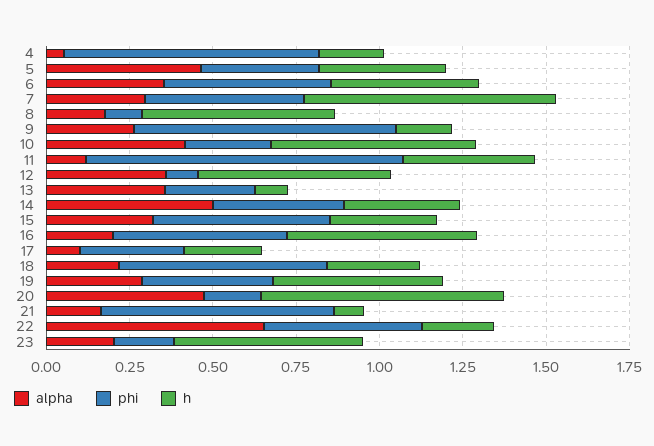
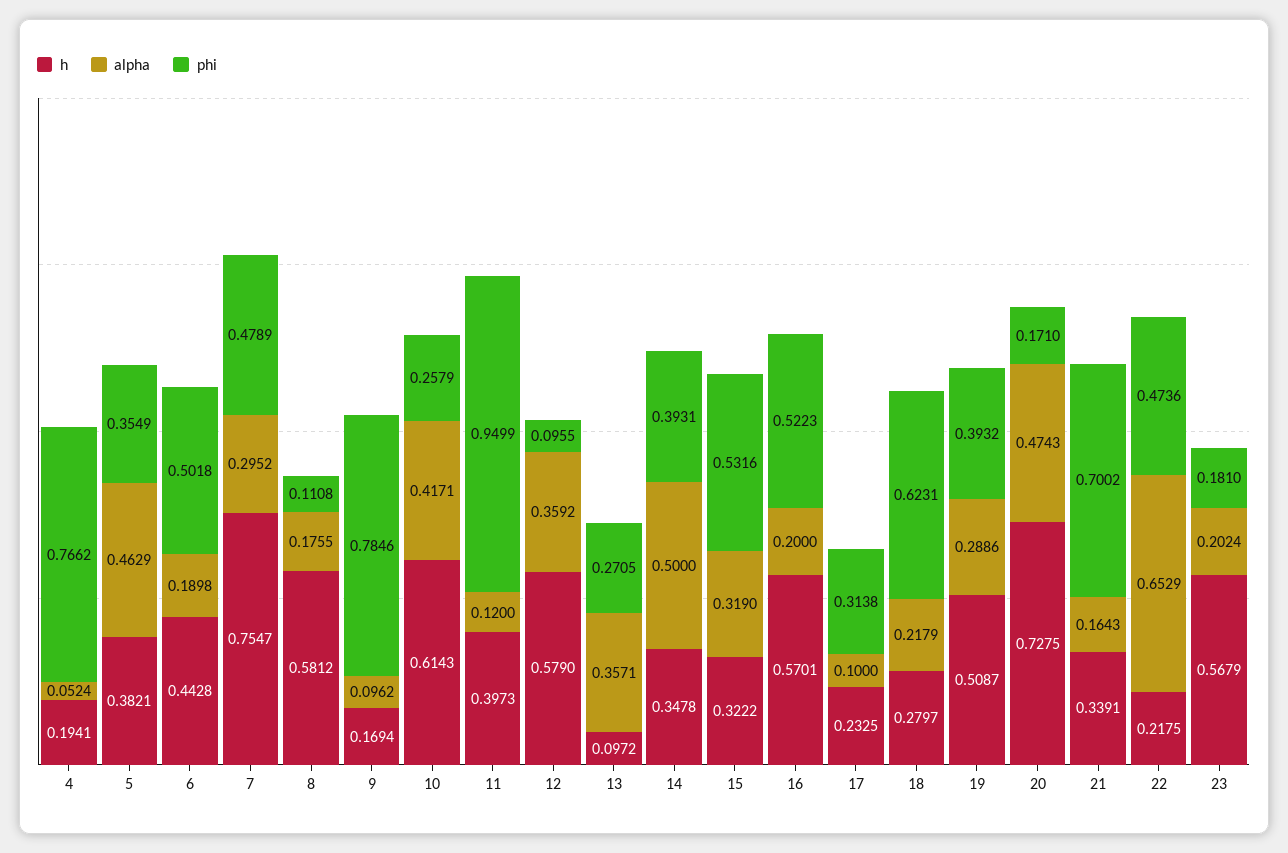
  {
    "alpha": {
      "4": 0.0524,
      "5": 0.4629,
-     "6": 0.35,
+     "6": 0.1898,
      "7": 0.2952,
      "8": 0.1755,
-     "9": 0.25,
+     "9": 0.0962,
      "10": 0.4171,
      "11": 0.12,
      "12": 0.3592,
      "13": 0.3571,
      "14": 0.5,
      "15": 0.319,
      "16": 0.2,
      "17": 0.1,
      "18": 0.2179,
      "19": 0.2886,
      "20": 0.4743,
      "21": 0.1643,
      "22": 0.6529,
      "23": 0.2024
    },
    "phi": {
      "4": 0.7662,
      "5": 0.3549,
      "6": 0.5018,
      "7": 0.4789,
      "8": 0.1108,
      "9": 0.7846,
      "10": 0.2579,
      "11": 0.9499,
      "12": 0.0955,
      "13": 0.2705,
      "14": 0.3931,
      "15": 0.5316,
      "16": 0.5223,
      "17": 0.3138,
      "18": 0.6231,
      "19": 0.3932,
      "20": 0.171,
      "21": 0.7002,
      "22": 0.4736,
      "23": 0.181
    },
    "h": {
      "4": 0.1941,
      "5": 0.3821,
      "6": 0.4428,
      "7": 0.7547,
      "8": 0.5812,
      "9": 0.1694,
      "10": 0.6143,
      "11": 0.3973,
      "12": 0.579,
      "13": 0.0972,
      "14": 0.3478,
      "15": 0.3222,
      "16": 0.5701,
      "17": 0.2325,
      "18": 0.2797,
      "19": 0.5087,
      "20": 0.7275,
-     "21": 0.1,
+     "21": 0.3391,
      "22": 0.2175,
      "23": 0.5679
    }
  }

